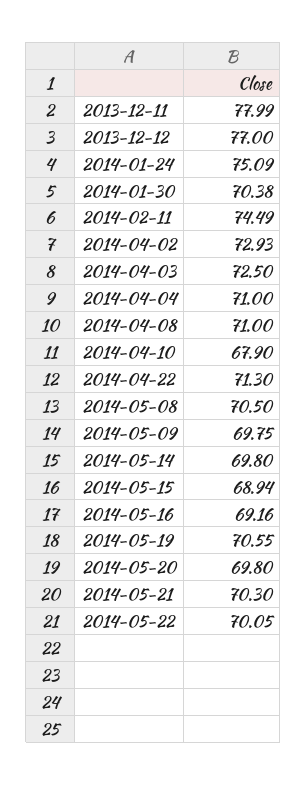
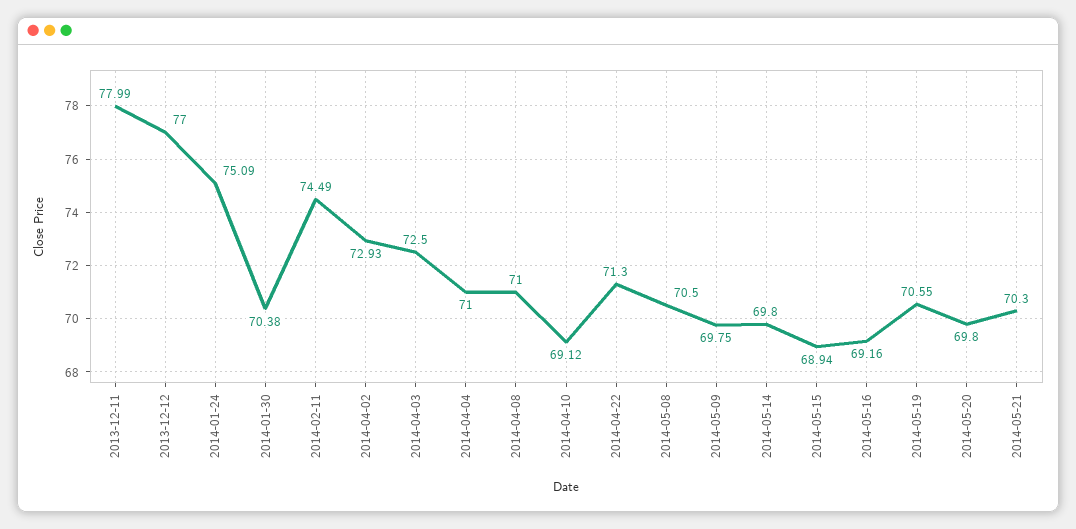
  {
    "2013-12-11": 77.99,
    "2013-12-12": 77,
    "2014-01-24": 75.09,
    "2014-01-30": 70.38,
    "2014-02-11": 74.49,
    "2014-04-02": 72.93,
    "2014-04-03": 72.5,
    "2014-04-04": 71,
    "2014-04-08": 71,
-   "2014-04-10": 67.9,
+   "2014-04-10": 69.12,
    "2014-04-22": 71.3,
    "2014-05-08": 70.5,
    "2014-05-09": 69.75,
    "2014-05-14": 69.8,
    "2014-05-15": 68.94,
    "2014-05-16": 69.16,
    "2014-05-19": 70.55,
    "2014-05-20": 69.8,
-   "2014-05-21": 70.3,
+   "2014-05-21": 70.3
-   "2014-05-22": 70.05
  }

